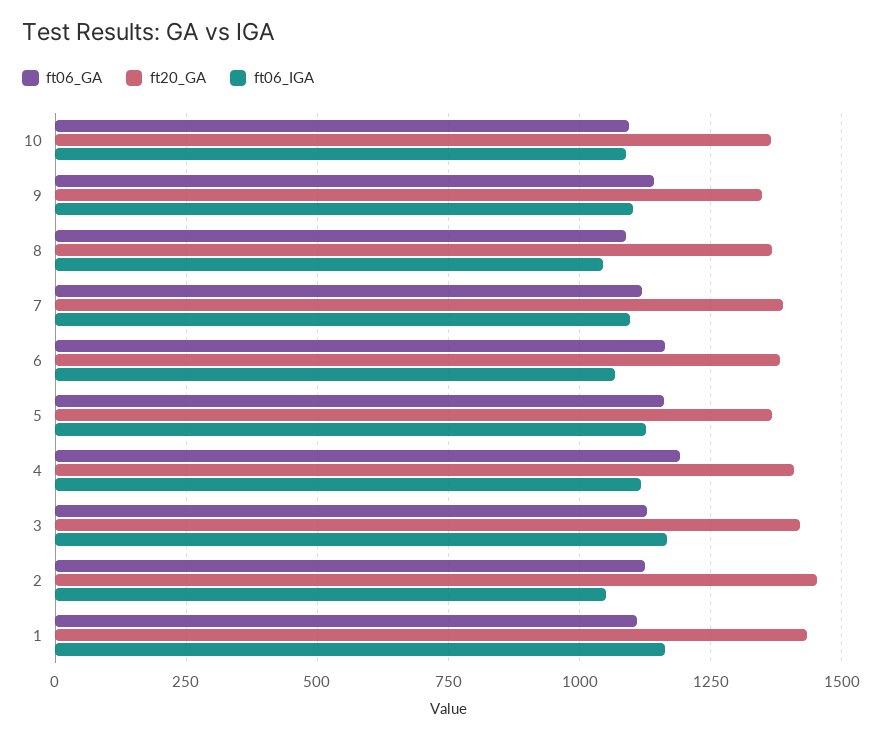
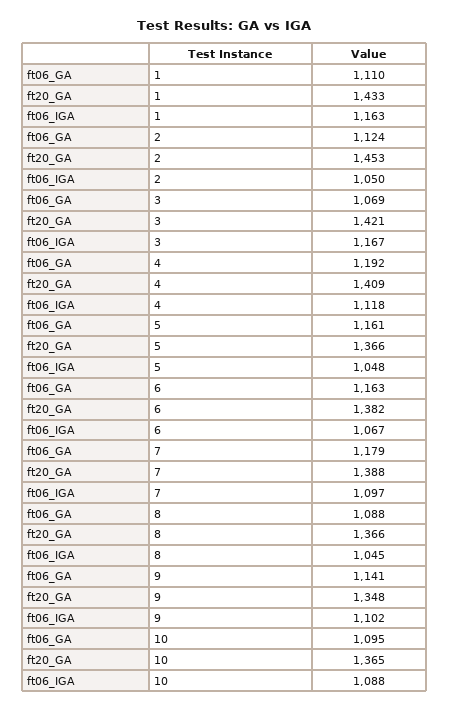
  {
    "ft06_GA": {
      "10": 1095,
      "9": 1141,
      "8": 1088,
-     "7": 1125,
+     "7": 1179,
      "6": 1163,
      "5": 1161,
      "4": 1192,
-     "3": 1125,
+     "3": 1069,
      "2": 1124,
      "1": 1110
    },
    "ft20_GA": {
      "10": 1365,
      "9": 1348,
      "8": 1366,
      "7": 1388,
      "6": 1382,
      "5": 1366,
      "4": 1409,
      "3": 1421,
      "2": 1453,
      "1": 1433
    },
    "ft06_IGA": {
      "10": 1088,
      "9": 1102,
      "8": 1045,
      "7": 1097,
      "6": 1067,
-     "5": 1125,
+     "5": 1048,
      "4": 1118,
      "3": 1167,
      "2": 1050,
      "1": 1163
    }
  }

